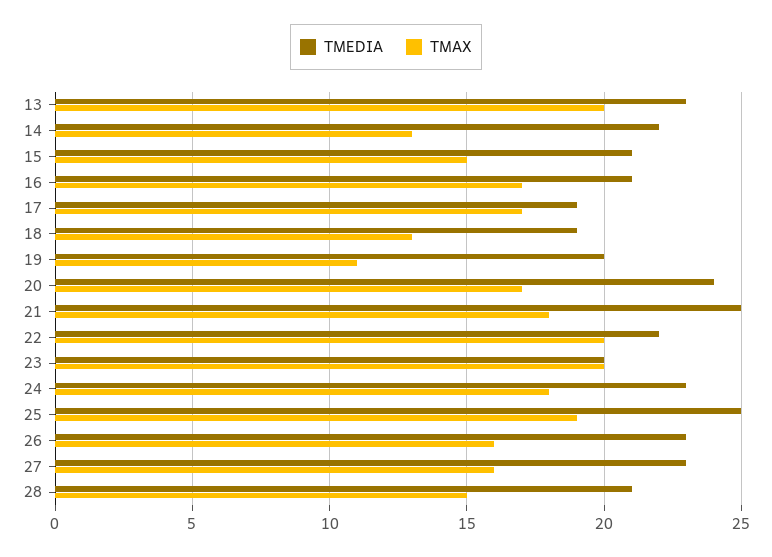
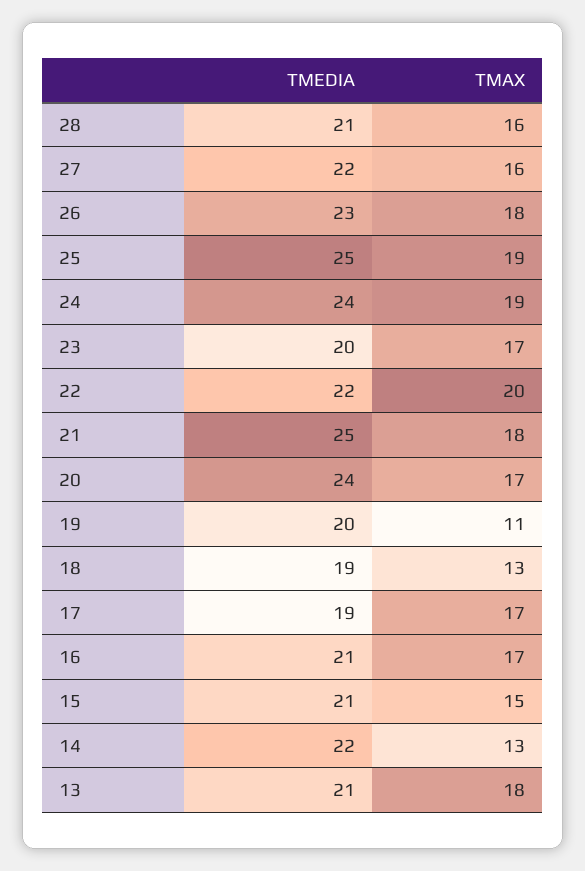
  {
    "TMEDIA": {
-     "13": 23,
+     "13": 21,
      "14": 22,
      "15": 21,
      "16": 21,
      "17": 19,
      "18": 19,
      "19": 20,
      "20": 24,
      "21": 25,
      "22": 22,
      "23": 20,
-     "24": 23,
+     "24": 24,
      "25": 25,
      "26": 23,
-     "27": 23,
+     "27": 22,
      "28": 21
    },
    "TMAX": {
-     "13": 20,
+     "13": 18,
      "14": 13,
      "15": 15,
      "16": 17,
      "17": 17,
      "18": 13,
      "19": 11,
      "20": 17,
      "21": 18,
      "22": 20,
-     "23": 20,
+     "23": 17,
-     "24": 18,
+     "24": 19,
      "25": 19,
-     "26": 16,
+     "26": 18,
      "27": 16,
-     "28": 15
+     "28": 16
    }
  }

